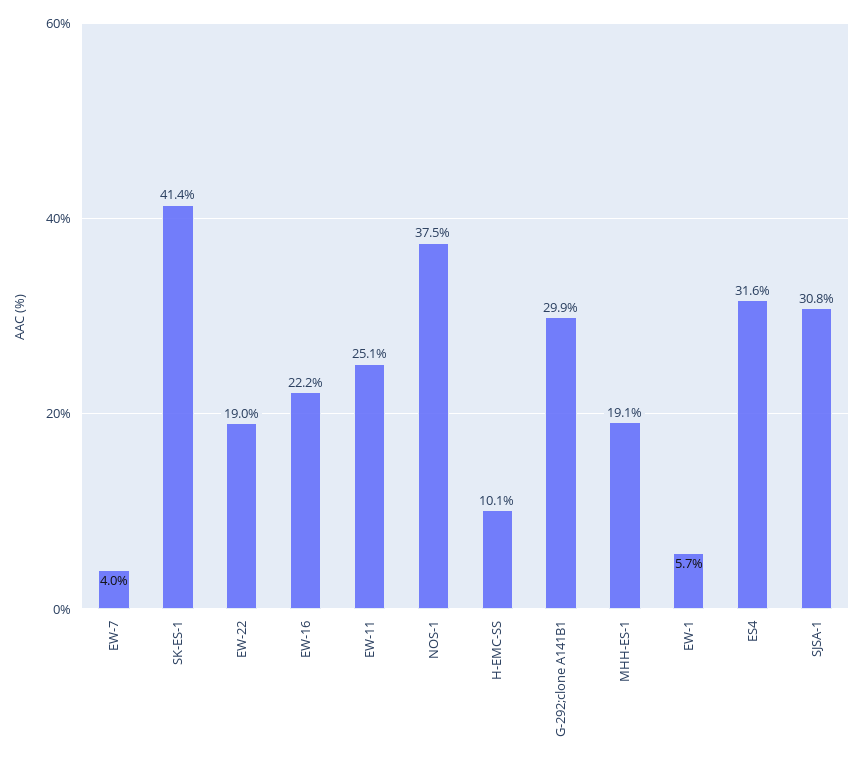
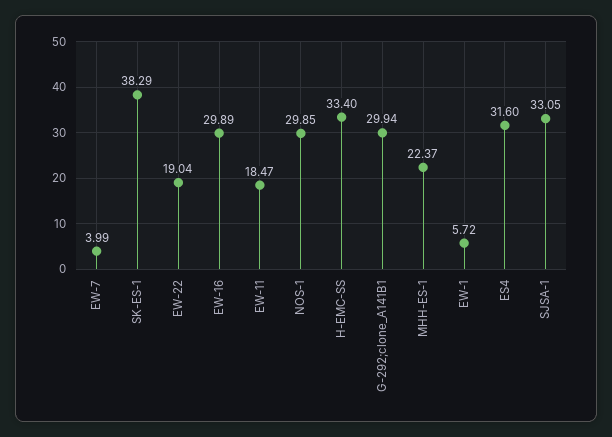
  {
    "EW-7": 3.99,
-   "SK-ES-1": 41.4,
+   "SK-ES-1": 38.29,
    "EW-22": 19.04,
-   "EW-16": 22.2,
+   "EW-16": 29.89,
-   "EW-11": 25.1,
+   "EW-11": 18.47,
-   "NOS-1": 37.5,
+   "NOS-1": 29.85,
-   "H-EMC-SS": 10.1,
+   "H-EMC-SS": 33.4,
    "G-292;clone A141B1": 29.94,
-   "MHH-ES-1": 19.1,
+   "MHH-ES-1": 22.37,
    "EW-1": 5.72,
    "ES4": 31.6,
-   "SJSA-1": 30.8
+   "SJSA-1": 33.05
  }

